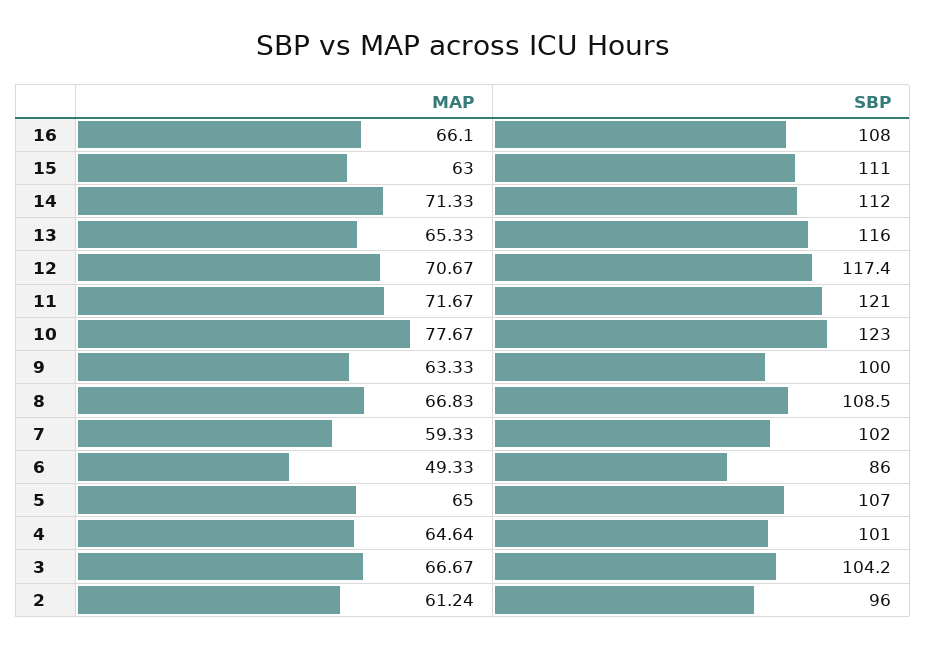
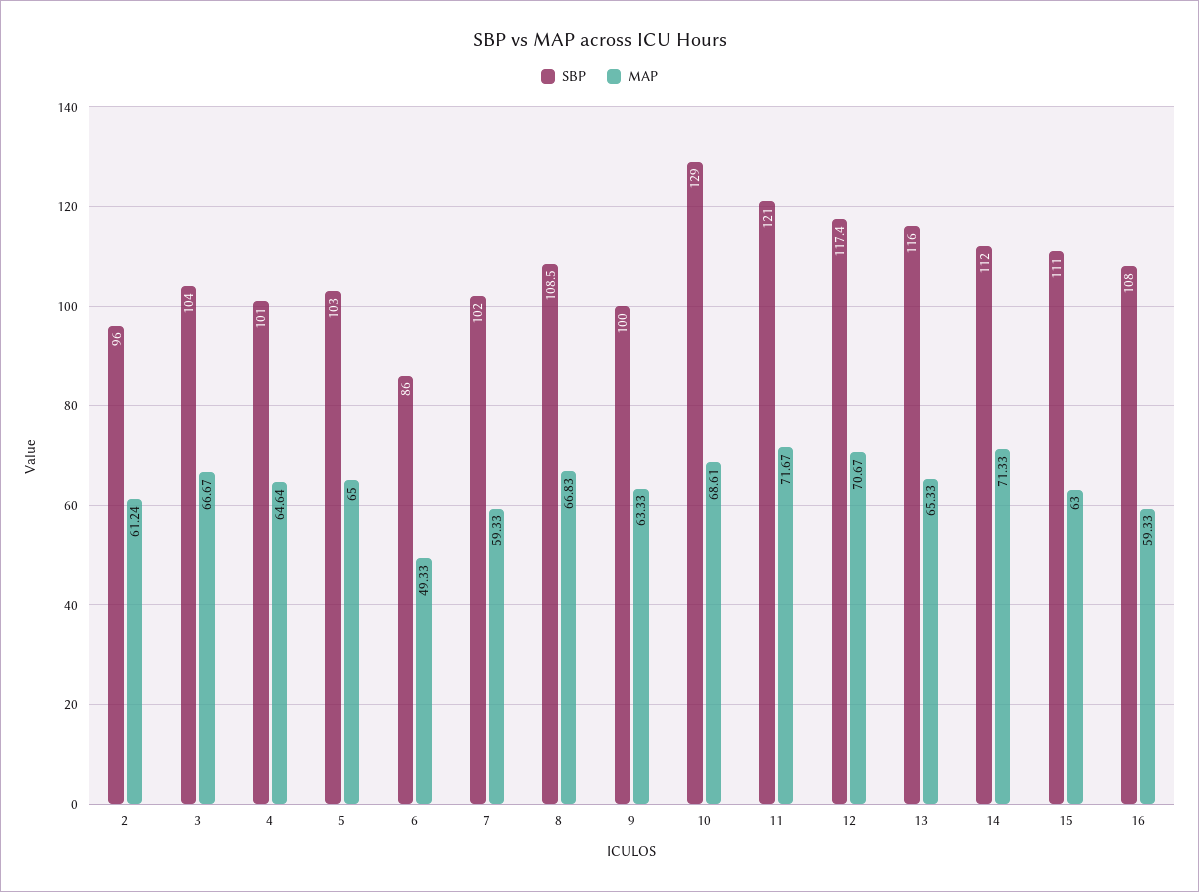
  {
    "MAP": {
-     "16": 66.1,
+     "16": 59.33,
      "15": 63,
      "14": 71.33,
      "13": 65.33,
      "12": 70.67,
      "11": 71.67,
-     "10": 77.67,
+     "10": 68.61,
      "9": 63.33,
      "8": 66.83,
      "7": 59.33,
      "6": 49.33,
      "5": 65,
      "4": 64.64,
      "3": 66.67,
      "2": 61.24
    },
    "SBP": {
      "16": 108,
      "15": 111,
      "14": 112,
      "13": 116,
      "12": 117.4,
      "11": 121,
-     "10": 123,
+     "10": 129,
      "9": 100,
      "8": 108.5,
      "7": 102,
      "6": 86,
-     "5": 107,
+     "5": 103,
      "4": 101,
-     "3": 104.2,
+     "3": 104,
      "2": 96
    }
  }

